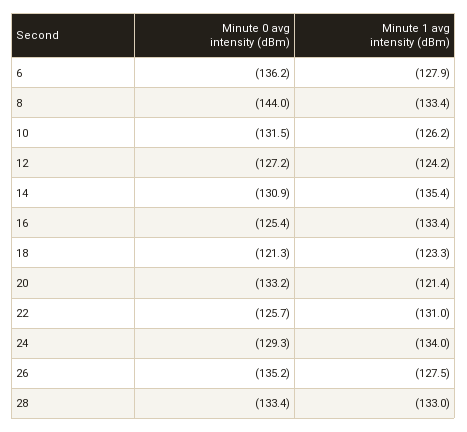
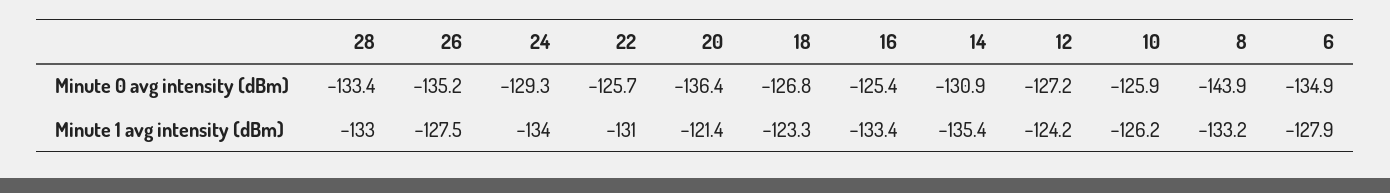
  {
    "Minute 0 avg intensity (dBm)": {
-     "6": -136.2,
+     "6": -134.9,
-     "8": -144,
+     "8": -143.9,
-     "10": -131.5,
+     "10": -125.9,
      "12": -127.2,
      "14": -130.9,
      "16": -125.4,
-     "18": -121.3,
+     "18": -126.8,
-     "20": -133.2,
+     "20": -136.4,
      "22": -125.7,
      "24": -129.3,
      "26": -135.2,
      "28": -133.4
    },
    "Minute 1 avg intensity (dBm)": {
      "6": -127.9,
-     "8": -133.4,
+     "8": -133.2,
      "10": -126.2,
      "12": -124.2,
      "14": -135.4,
      "16": -133.4,
      "18": -123.3,
      "20": -121.4,
      "22": -131,
      "24": -134,
      "26": -127.5,
      "28": -133
    }
  }

